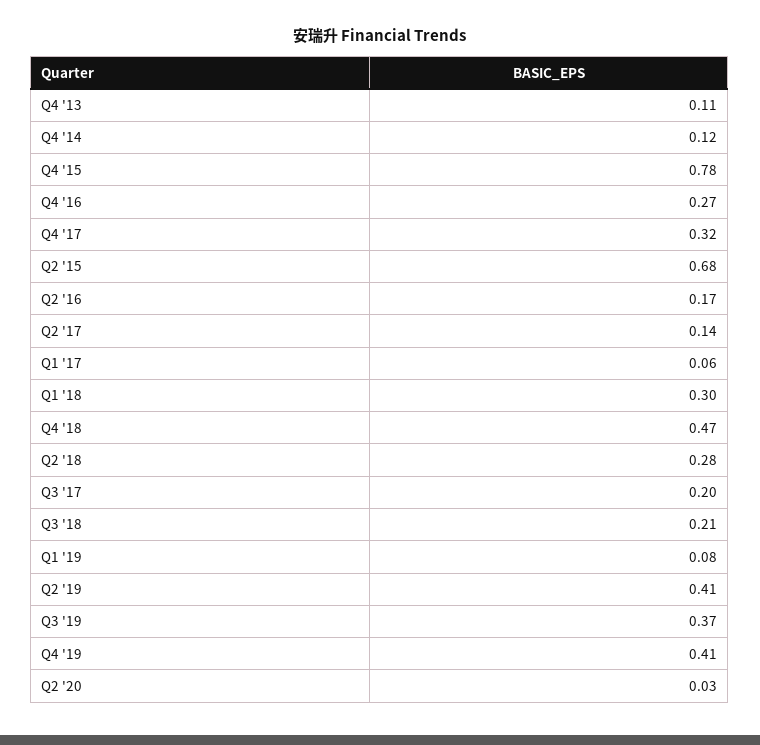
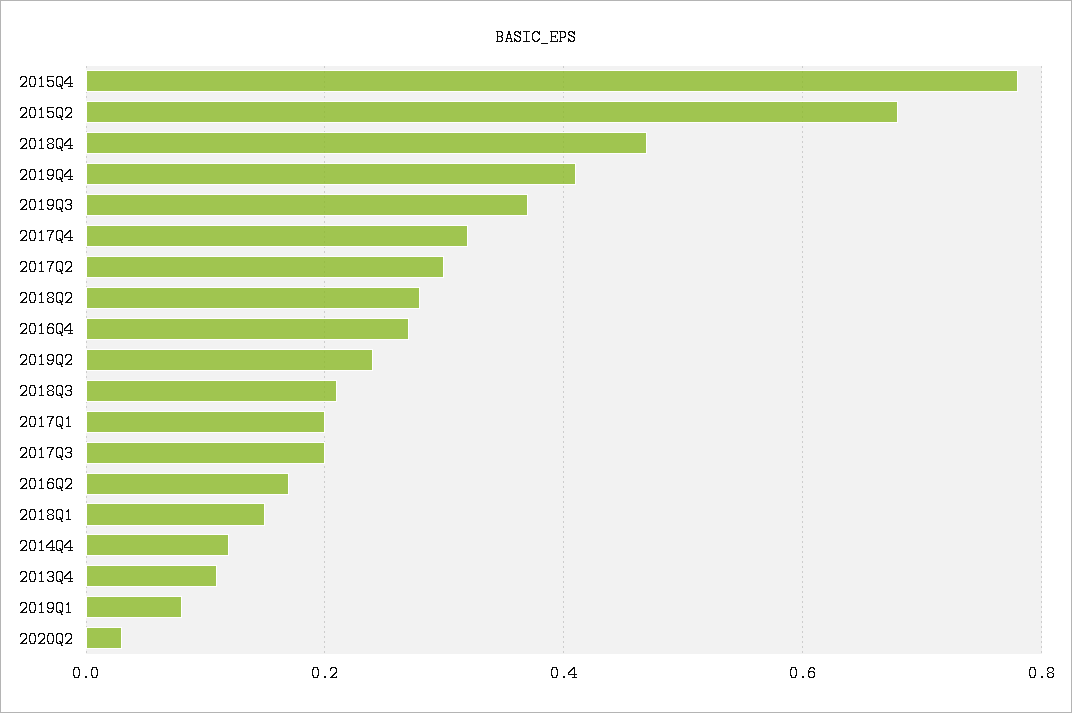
  {
    "Q4 '13": 0.11,
    "Q4 '14": 0.12,
    "Q4 '15": 0.78,
    "Q4 '16": 0.27,
    "Q4 '17": 0.32,
    "Q2 '15": 0.68,
    "Q2 '16": 0.17,
-   "Q2 '17": 0.14,
+   "Q2 '17": 0.3,
-   "Q1 '17": 0.06,
+   "Q1 '17": 0.2,
-   "Q1 '18": 0.3,
+   "Q1 '18": 0.15,
    "Q4 '18": 0.47,
    "Q2 '18": 0.28,
    "Q3 '17": 0.2,
    "Q3 '18": 0.21,
    "Q1 '19": 0.08,
-   "Q2 '19": 0.41,
+   "Q2 '19": 0.25,
    "Q3 '19": 0.37,
    "Q4 '19": 0.41,
    "Q2 '20": 0.03
  }

